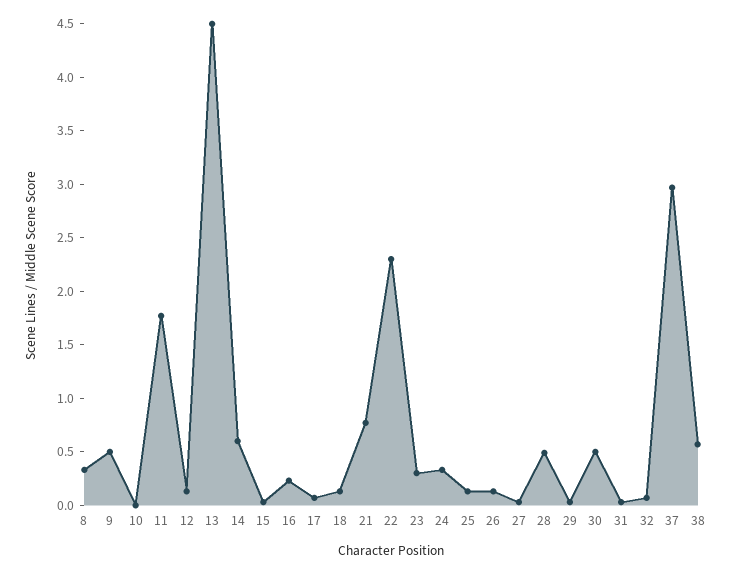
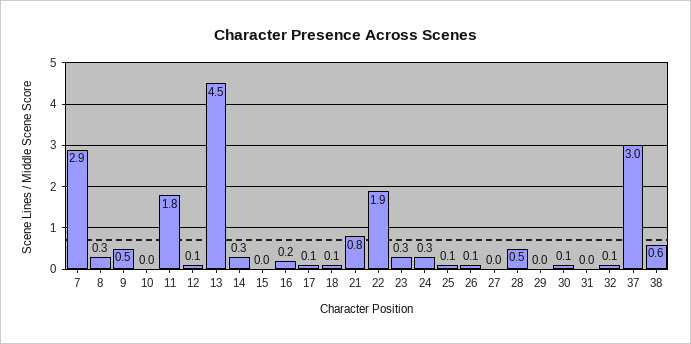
  {
    "8": 0.3,
    "9": 0.5,
    "10": 0,
    "11": 1.8,
    "12": 0.1,
    "13": 4.5,
-   "14": 0.6,
+   "14": 0.3,
    "15": 0,
    "16": 0.2,
    "17": 0.1,
    "18": 0.1,
    "21": 0.8,
-   "22": 2.3,
+   "22": 1.9,
    "23": 0.3,
    "24": 0.3,
    "25": 0.1,
    "26": 0.1,
    "27": 0,
    "28": 0.5,
    "29": 0,
-   "30": 0.5,
+   "30": 0.1,
    "31": 0,
    "32": 0.1,
    "37": 3,
-   "38": 0.6
+   "38": 0.6,
+   "7": 2.9
  }

